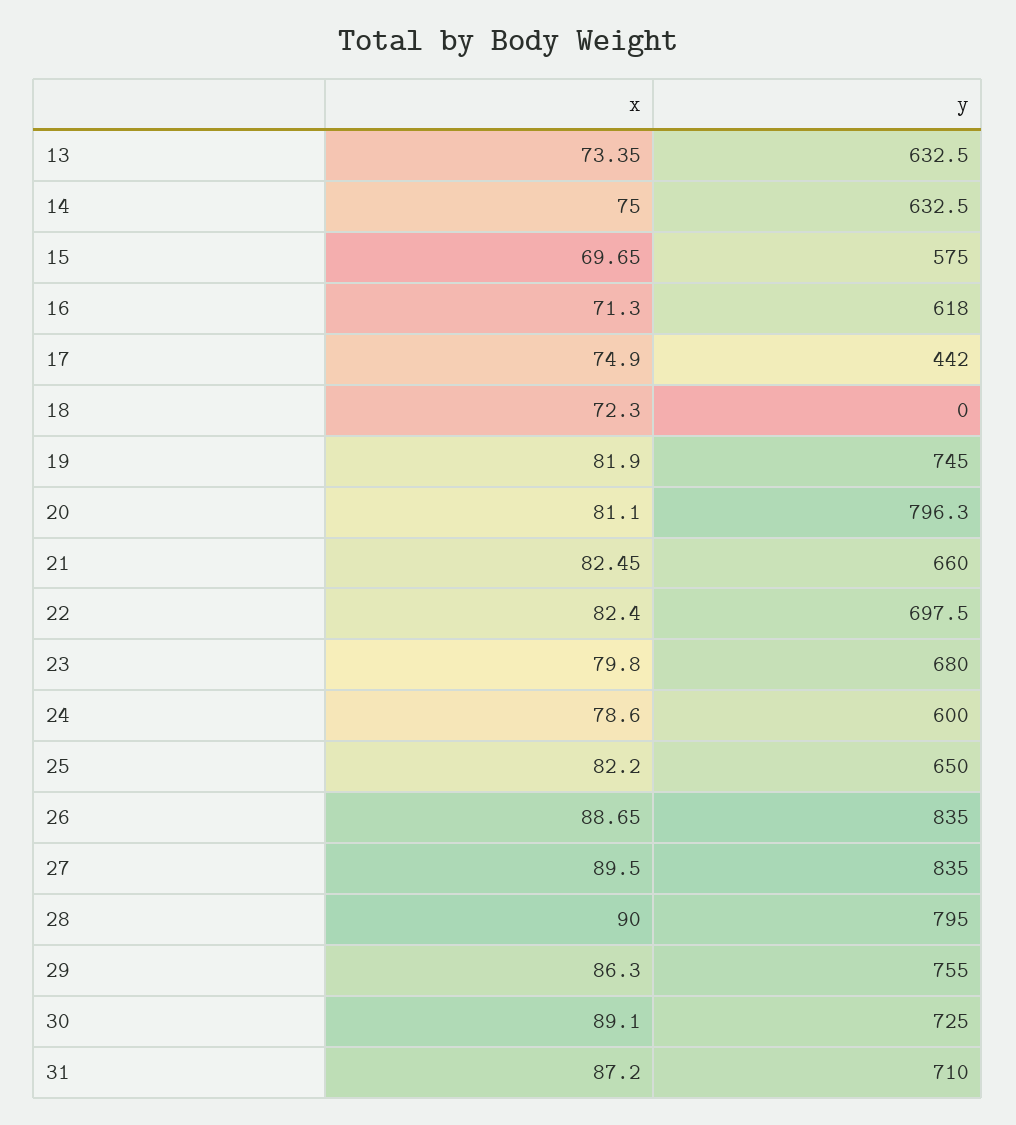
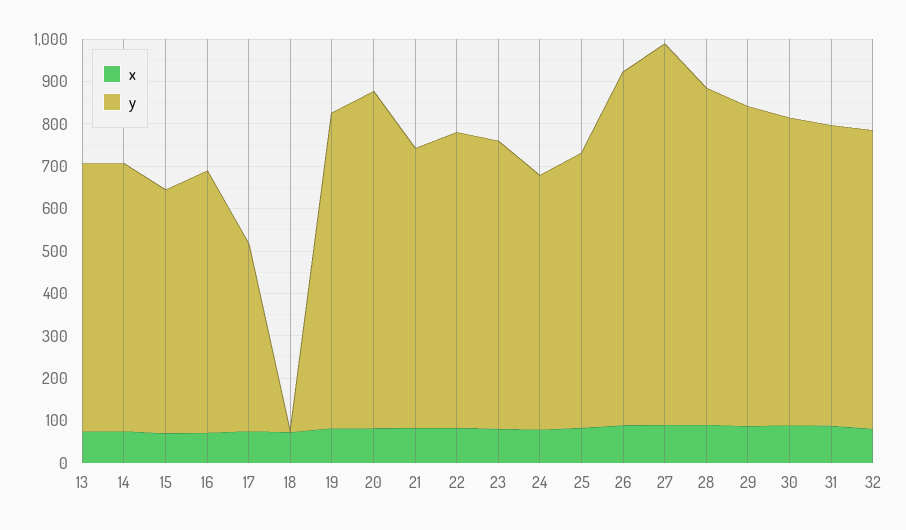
  {
    "x": {
      "13": 73.35,
      "14": 75,
      "15": 69.65,
      "16": 71.3,
      "17": 74.9,
      "18": 72.3,
      "19": 81.9,
      "20": 81.1,
      "21": 82.45,
      "22": 82.4,
      "23": 79.8,
      "24": 78.6,
      "25": 82.2,
      "26": 88.65,
      "27": 89.5,
      "28": 90,
      "29": 86.3,
      "30": 89.1,
-     "31": 87.2
+     "31": 87.2,
+     "32": 80
    },
    "y": {
      "13": 632.5,
      "14": 632.5,
      "15": 575,
      "16": 618,
      "17": 442,
      "18": 0,
      "19": 745,
      "20": 796.3,
      "21": 660,
      "22": 697.5,
      "23": 680,
      "24": 600,
      "25": 650,
      "26": 835,
-     "27": 835,
+     "27": 900,
      "28": 795,
      "29": 755,
      "30": 725,
-     "31": 710
+     "31": 710,
+     "32": 700
    }
  }

